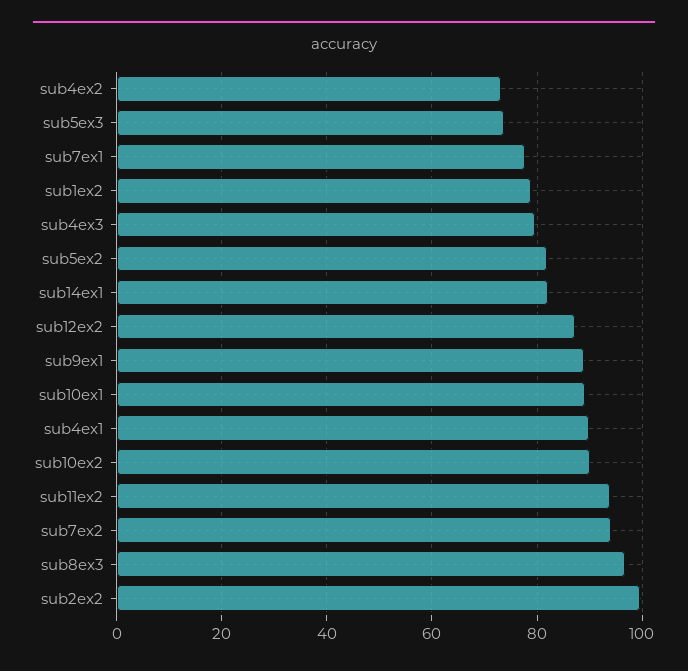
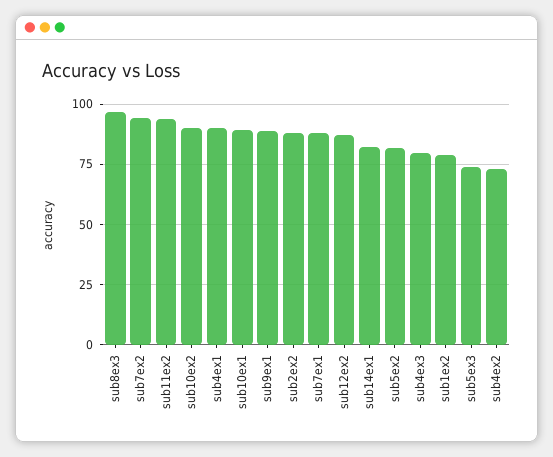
  {
    "sub4ex2": 74,
    "sub5ex3": 74,
-   "sub7ex1": 78,
+   "sub7ex1": 87.5,
    "sub1ex2": 78,
    "sub4ex3": 80,
    "sub5ex2": 82,
    "sub14ex1": 82,
    "sub12ex2": 88,
    "sub9ex1": 88,
    "sub10ex1": 90,
    "sub4ex1": 90,
    "sub10ex2": 90,
    "sub11ex2": 94,
    "sub7ex2": 94,
    "sub8ex3": 96,
-   "sub2ex2": 100
+   "sub2ex2": 87.5
  }

